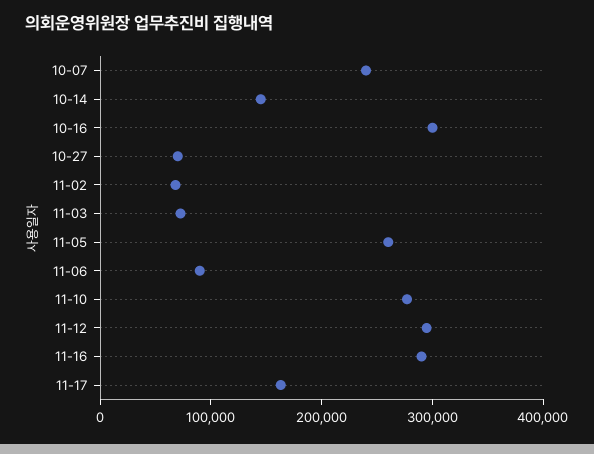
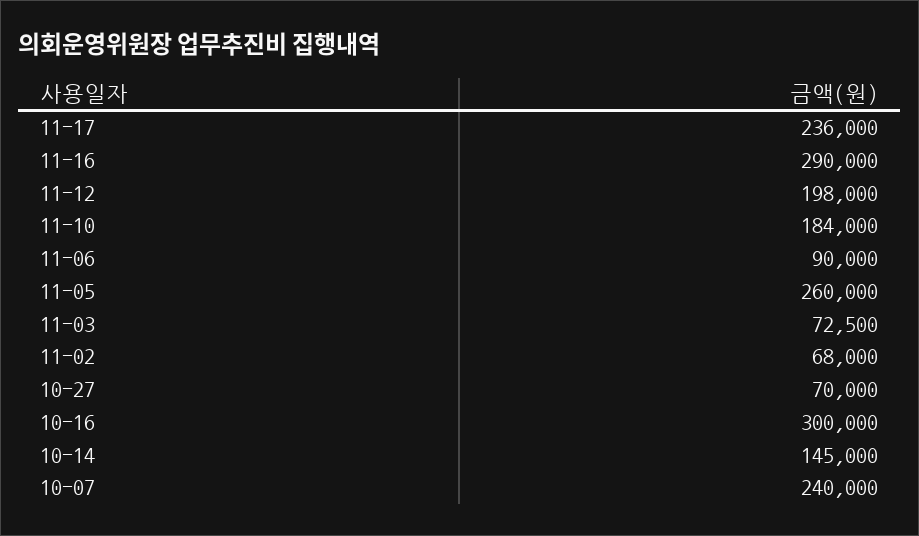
  {
    "10-07": 240000,
    "10-14": 145000,
    "10-16": 300000,
    "10-27": 70000,
    "11-02": 68000,
    "11-03": 72500,
    "11-05": 260000,
    "11-06": 90000,
-   "11-10": 280000,
+   "11-10": 184000,
-   "11-12": 300000,
+   "11-12": 198000,
    "11-16": 290000,
-   "11-17": 160000
+   "11-17": 236000
  }

